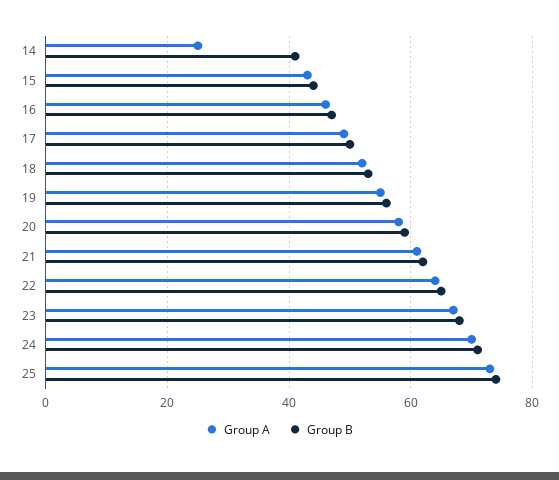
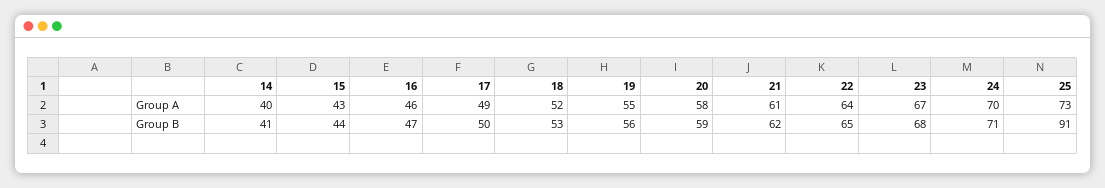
  {
    "Group A": {
-     "14": 25,
+     "14": 40,
      "15": 43,
      "16": 46,
      "17": 49,
      "18": 52,
      "19": 55,
      "20": 58,
      "21": 61,
      "22": 64,
      "23": 67,
      "24": 70,
      "25": 73
    },
    "Group B": {
      "14": 41,
      "15": 44,
      "16": 47,
      "17": 50,
      "18": 53,
      "19": 56,
      "20": 59,
      "21": 62,
      "22": 65,
      "23": 68,
      "24": 71,
-     "25": 75
+     "25": 91
    }
  }

